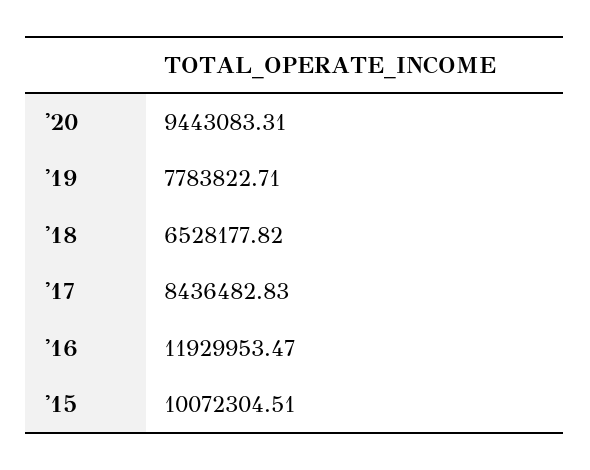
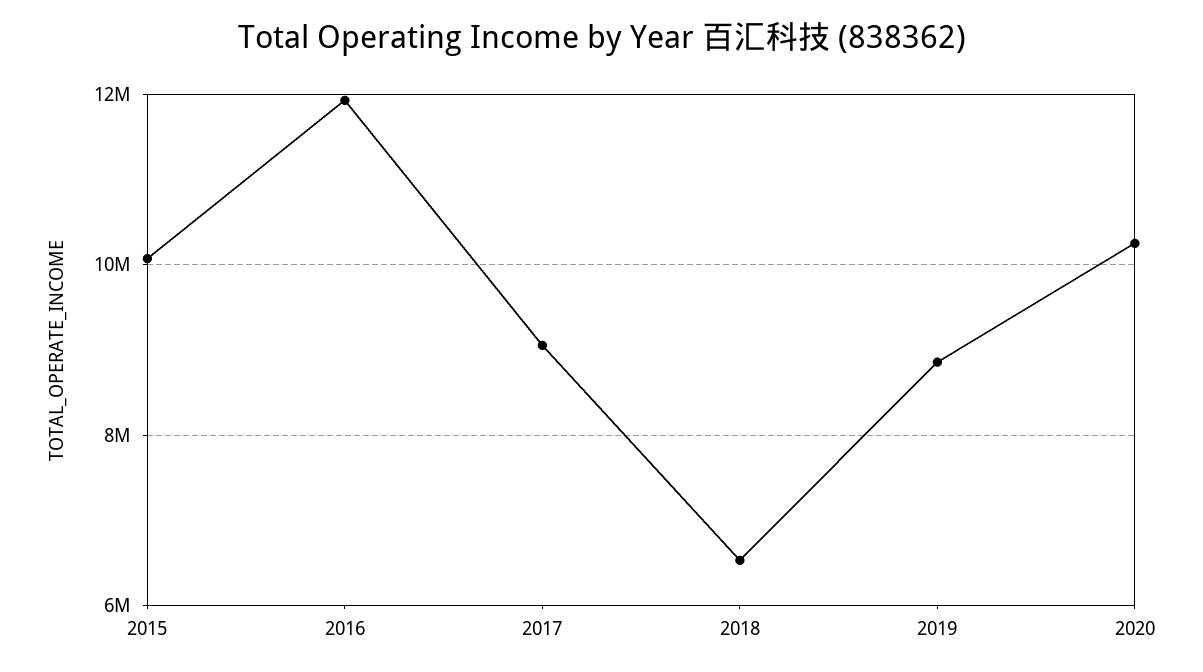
  {
-   "'20": 9443083.31,
+   "'20": 10200000,
-   "'19": 7783822.71,
+   "'19": 8800000,
    "'18": 6528177.82,
-   "'17": 8436482.83,
+   "'17": 9000000,
    "'16": 11929953.47,
    "'15": 10072304.51
  }

